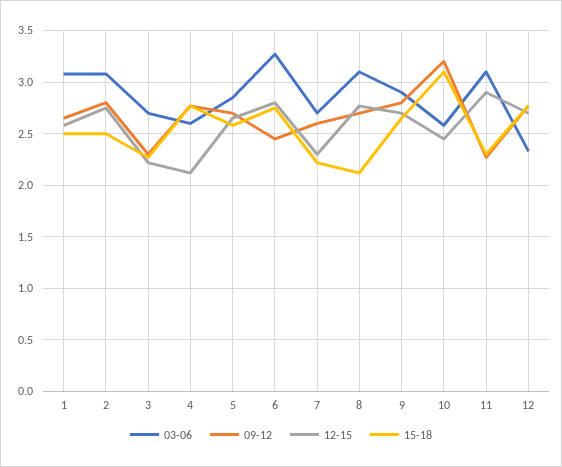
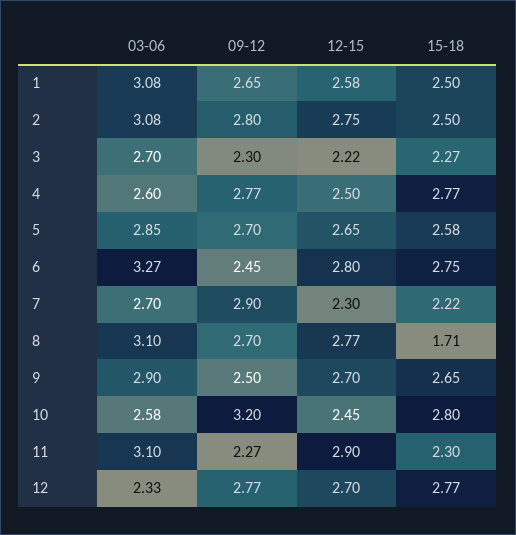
  {
    "03-06": {
      "1": 3.08,
      "2": 3.08,
      "3": 2.7,
      "4": 2.6,
      "5": 2.85,
      "6": 3.27,
      "7": 2.7,
      "8": 3.1,
      "9": 2.9,
      "10": 2.58,
      "11": 3.1,
      "12": 2.33
    },
    "09-12": {
      "1": 2.65,
      "2": 2.8,
      "3": 2.3,
      "4": 2.77,
      "5": 2.7,
      "6": 2.45,
-     "7": 2.6,
+     "7": 2.9,
      "8": 2.7,
-     "9": 2.8,
+     "9": 2.5,
      "10": 3.2,
      "11": 2.27,
      "12": 2.77
    },
    "12-15": {
      "1": 2.58,
      "2": 2.75,
      "3": 2.22,
-     "4": 2.1,
+     "4": 2.5,
      "5": 2.65,
      "6": 2.8,
      "7": 2.3,
      "8": 2.77,
      "9": 2.7,
      "10": 2.45,
      "11": 2.9,
      "12": 2.7
    },
    "15-18": {
      "1": 2.5,
      "2": 2.5,
      "3": 2.27,
      "4": 2.77,
      "5": 2.58,
      "6": 2.75,
      "7": 2.22,
-     "8": 2.1,
+     "8": 1.71,
      "9": 2.65,
-     "10": 3.1,
+     "10": 2.8,
      "11": 2.3,
      "12": 2.77
    }
  }

